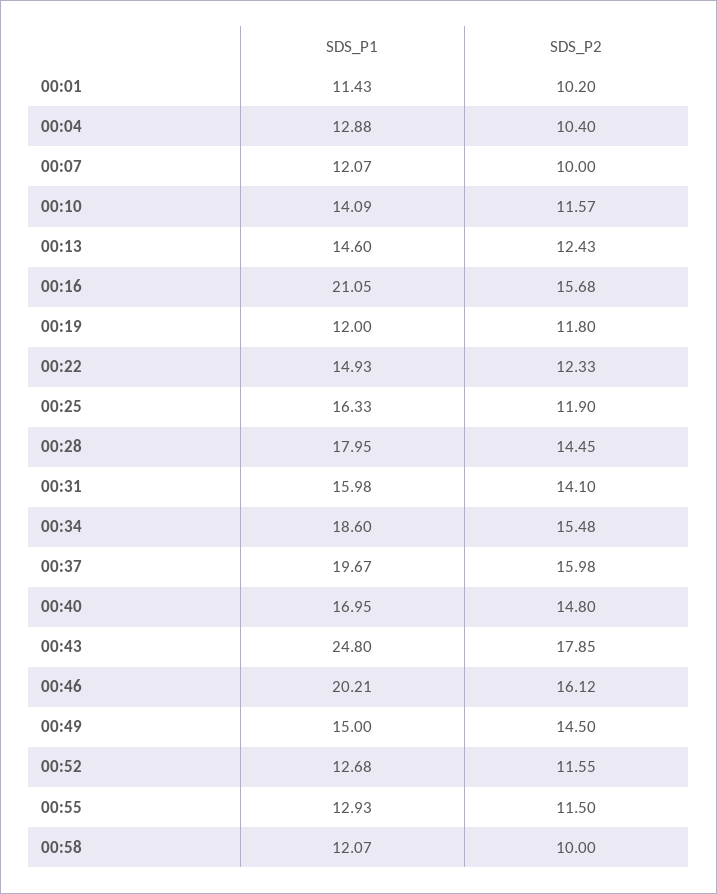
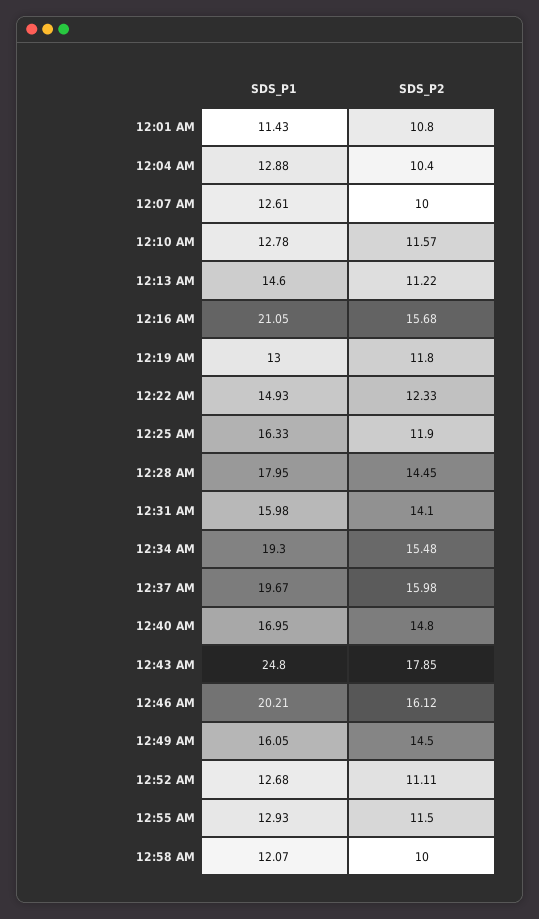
  {
    "SDS_P1": {
      "00:01": 11.43,
      "00:04": 12.88,
-     "00:07": 12.07,
+     "00:07": 12.61,
-     "00:10": 14.09,
+     "00:10": 12.78,
      "00:13": 14.6,
      "00:16": 21.05,
-     "00:19": 12,
+     "00:19": 13,
      "00:22": 14.93,
      "00:25": 16.33,
      "00:28": 17.95,
      "00:31": 15.98,
-     "00:34": 18.6,
+     "00:34": 19.3,
      "00:37": 19.67,
      "00:40": 16.95,
      "00:43": 24.8,
      "00:46": 20.21,
-     "00:49": 15,
+     "00:49": 16.05,
      "00:52": 12.68,
      "00:55": 12.93,
      "00:58": 12.07
    },
    "SDS_P2": {
-     "00:01": 10.2,
+     "00:01": 10.8,
      "00:04": 10.4,
      "00:07": 10,
      "00:10": 11.57,
-     "00:13": 12.43,
+     "00:13": 11.22,
      "00:16": 15.68,
      "00:19": 11.8,
      "00:22": 12.33,
      "00:25": 11.9,
      "00:28": 14.45,
      "00:31": 14.1,
      "00:34": 15.48,
      "00:37": 15.98,
      "00:40": 14.8,
      "00:43": 17.85,
      "00:46": 16.12,
      "00:49": 14.5,
-     "00:52": 11.55,
+     "00:52": 11.11,
      "00:55": 11.5,
      "00:58": 10
    }
  }

